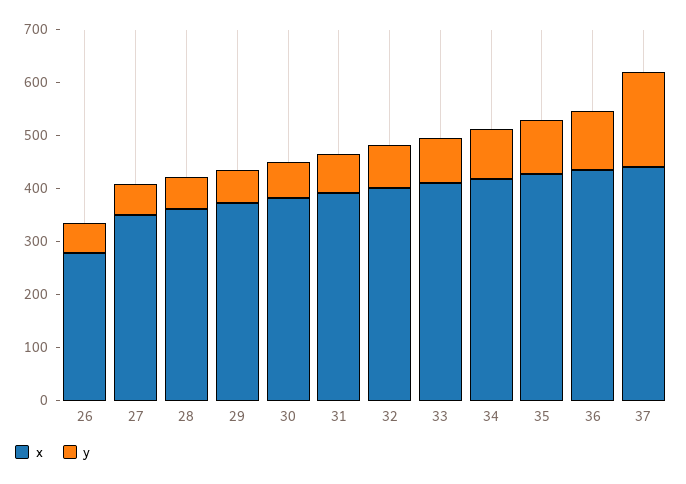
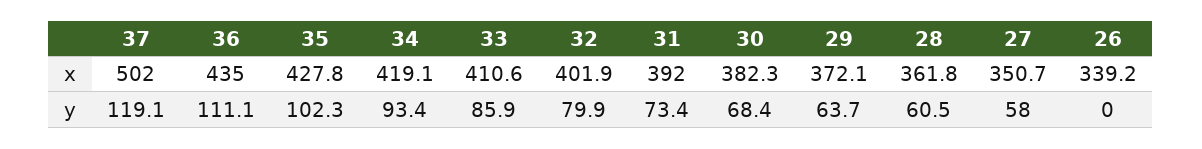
  {
    "x": {
-     "26": 280,
+     "26": 339.2,
      "27": 350.7,
      "28": 361.8,
      "29": 372.1,
      "30": 382.3,
      "31": 392,
      "32": 401.9,
      "33": 410.6,
      "34": 419.1,
      "35": 427.8,
      "36": 435,
-     "37": 440
+     "37": 502
    },
    "y": {
-     "26": 60,
+     "26": 0,
      "27": 58,
      "28": 60.5,
      "29": 63.7,
      "30": 68.4,
      "31": 73.4,
      "32": 79.9,
      "33": 85.9,
      "34": 93.4,
      "35": 102.3,
      "36": 111.1,
-     "37": 180
+     "37": 119.1
    }
  }

